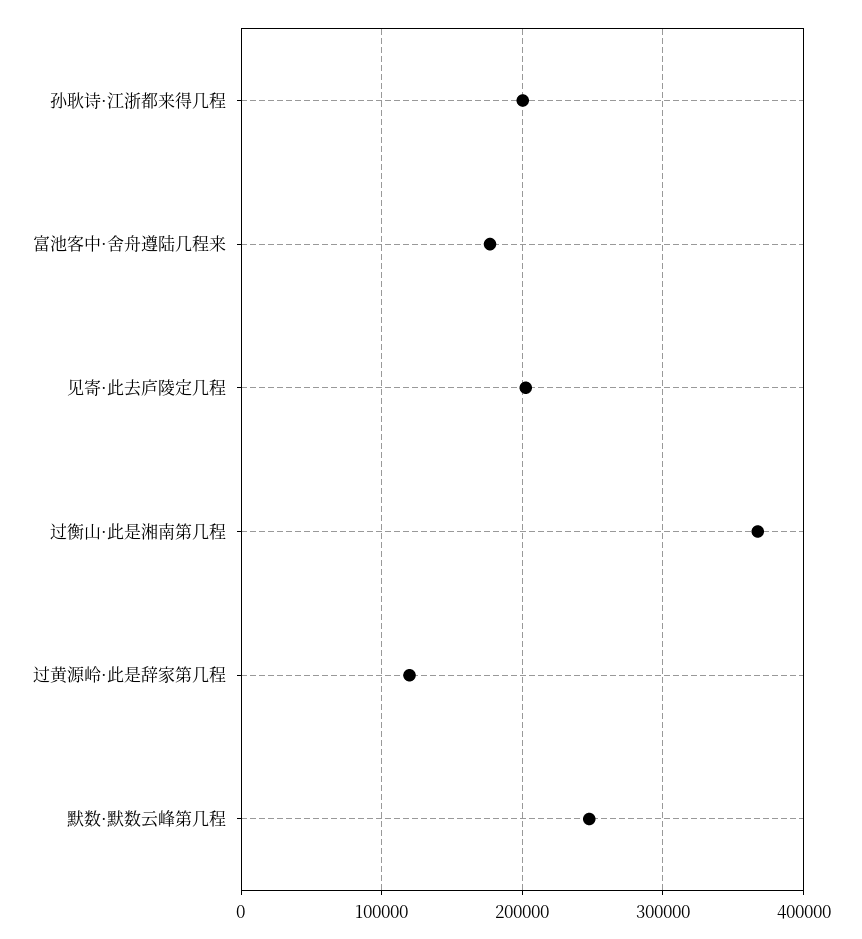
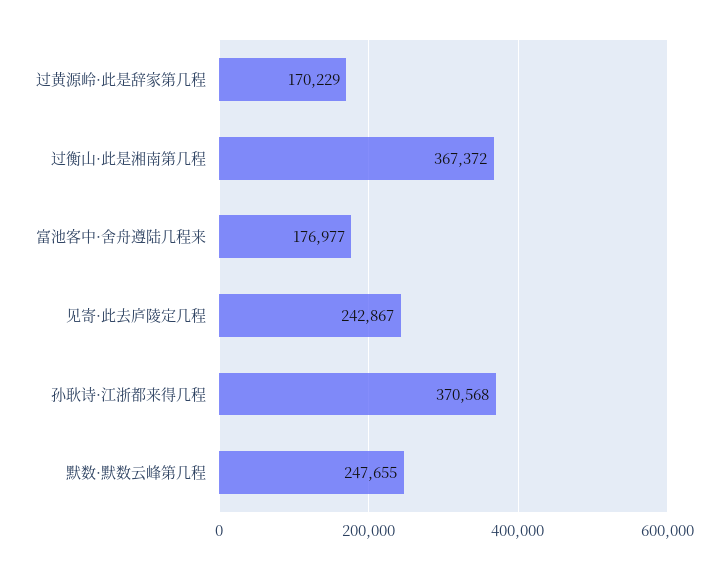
  {
-   "孙耿诗·江浙都来得几程": 200000,
+   "孙耿诗·江浙都来得几程": 370568,
    "富池客中·舍舟遵陆几程来": 176977,
-   "见寄·此去庐陵定几程": 200000,
+   "见寄·此去庐陵定几程": 242867,
    "过衡山·此是湘南第几程": 367372,
-   "过黄源岭·此是辞家第几程": 120000,
+   "过黄源岭·此是辞家第几程": 170229,
    "默数·默数云峰第几程": 247655
  }

